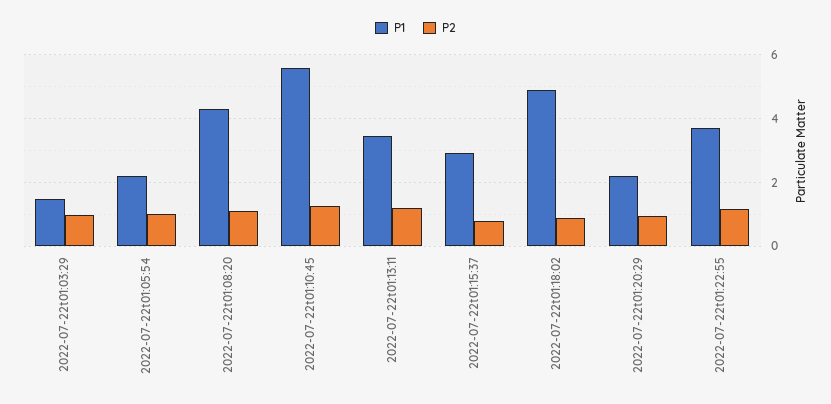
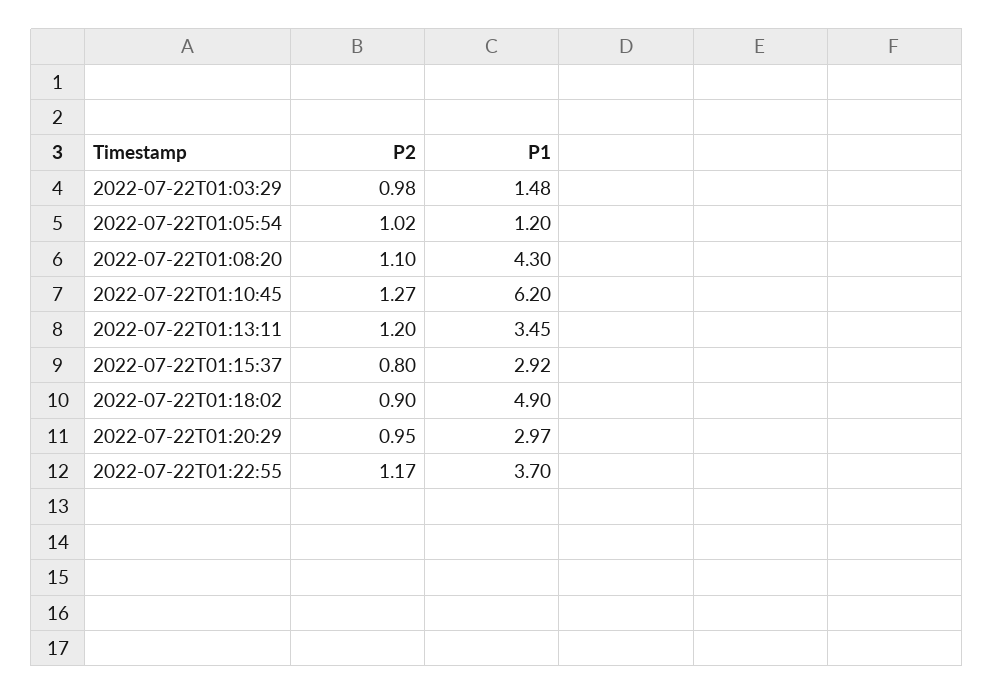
  {
    "P1": {
      "2022-07-22t01:03:29": 1.48,
-     "2022-07-22t01:05:54": 2.2,
+     "2022-07-22t01:05:54": 1.2,
      "2022-07-22t01:08:20": 4.3,
-     "2022-07-22t01:10:45": 5.6,
+     "2022-07-22t01:10:45": 6.2,
      "2022-07-22t01:13:11": 3.45,
      "2022-07-22t01:15:37": 2.92,
      "2022-07-22t01:18:02": 4.9,
-     "2022-07-22t01:20:29": 2.2,
+     "2022-07-22t01:20:29": 2.97,
      "2022-07-22t01:22:55": 3.7
    },
    "P2": {
      "2022-07-22t01:03:29": 0.98,
      "2022-07-22t01:05:54": 1.02,
      "2022-07-22t01:08:20": 1.1,
      "2022-07-22t01:10:45": 1.27,
      "2022-07-22t01:13:11": 1.2,
      "2022-07-22t01:15:37": 0.8,
      "2022-07-22t01:18:02": 0.9,
      "2022-07-22t01:20:29": 0.95,
      "2022-07-22t01:22:55": 1.17
    }
  }

